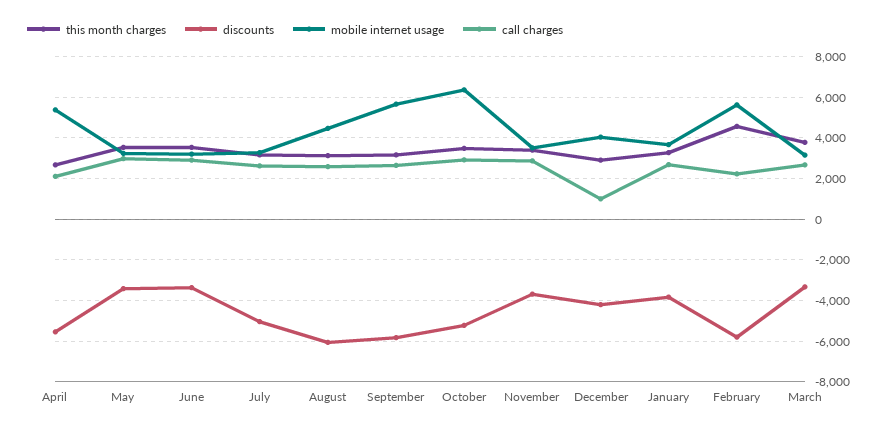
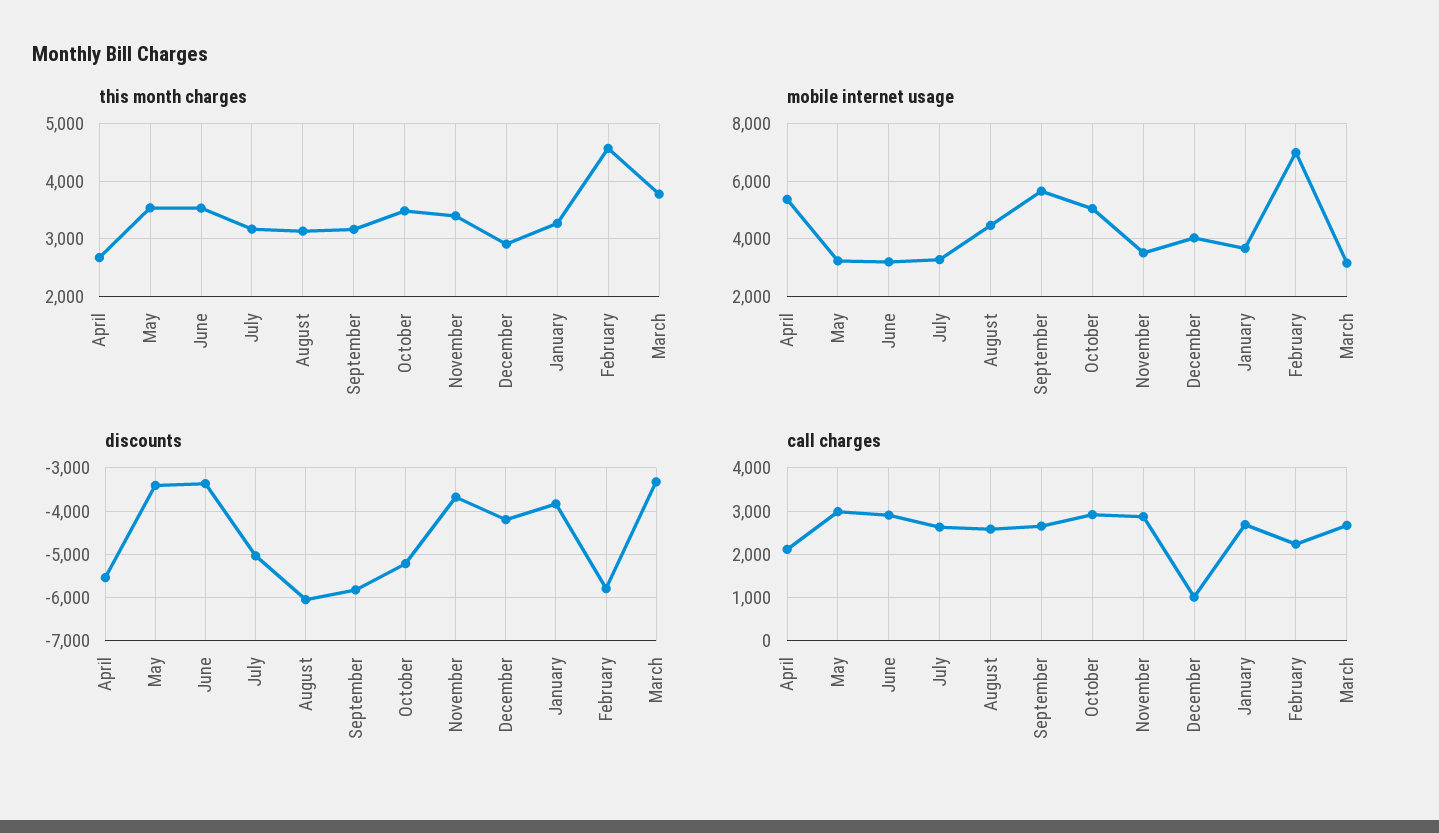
  {
    "this month charges": {
      "April": 2600,
      "May": 3600,
      "June": 3600,
      "July": 3200,
      "August": 3200,
      "September": 3200,
      "October": 3400,
      "November": 3400,
      "December": 3000,
      "January": 3200,
      "February": 4600,
      "March": 3800
    },
    "discounts": {
      "April": -5600,
      "May": -3400,
      "June": -3400,
      "July": -5000,
      "August": -6000,
      "September": -5800,
      "October": -5200,
      "November": -3600,
      "December": -4200,
      "January": -3800,
      "February": -5800,
      "March": -3400
    },
    "mobile internet usage": {
      "April": 5500,
      "May": 3250,
      "June": 3250,
      "July": 3250,
      "August": 4500,
      "September": 5750,
-     "October": 6500,
+     "October": 5000,
      "November": 3500,
      "December": 4000,
      "January": 3750,
-     "February": 5500,
+     "February": 7000,
      "March": 3250
    },
    "call charges": {
      "April": 2200,
      "May": 3000,
      "June": 3000,
      "July": 2600,
      "August": 2600,
      "September": 2600,
      "October": 3000,
      "November": 2800,
      "December": 1000,
      "January": 2600,
      "February": 2200,
      "March": 2600
    }
  }

